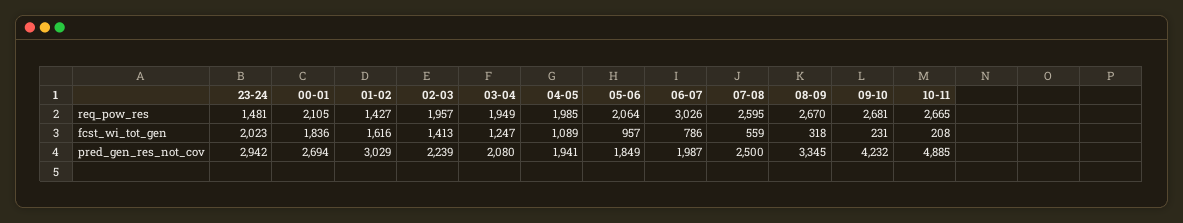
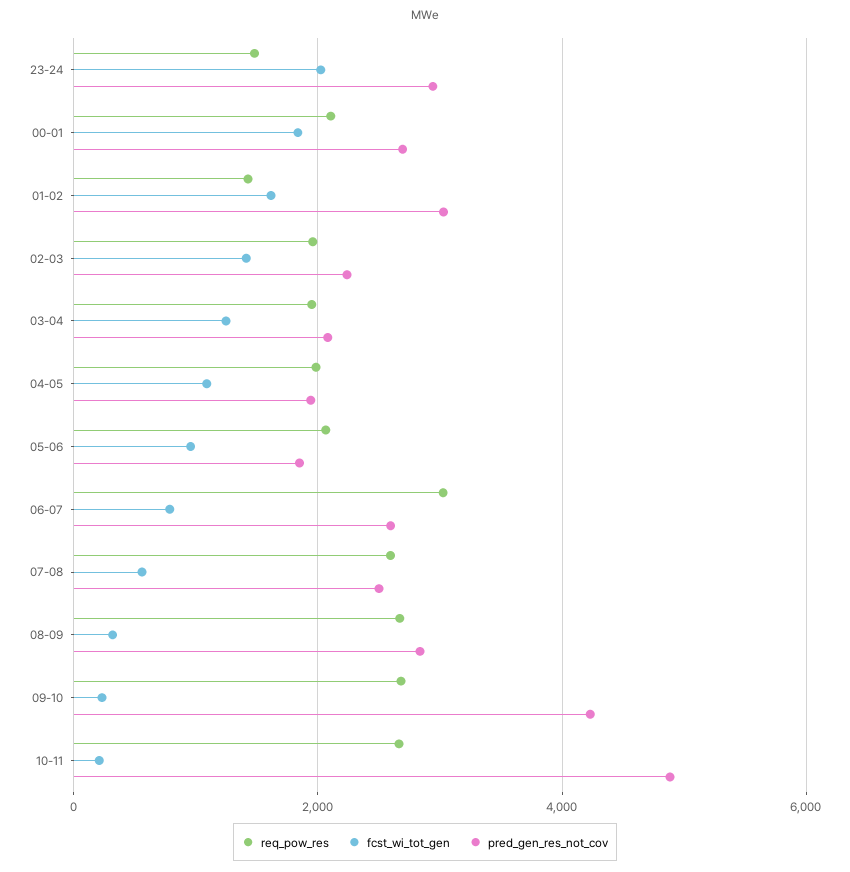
  {
    "req_pow_res": {
      "23-24": 1481,
      "00-01": 2105,
      "01-02": 1427,
      "02-03": 1957,
      "03-04": 1949,
      "04-05": 1985,
      "05-06": 2064,
      "06-07": 3026,
      "07-08": 2595,
      "08-09": 2670,
      "09-10": 2681,
      "10-11": 2665
    },
    "fcst_wi_tot_gen": {
      "23-24": 2023,
      "00-01": 1836,
      "01-02": 1616,
      "02-03": 1413,
      "03-04": 1247,
      "04-05": 1089,
      "05-06": 957,
      "06-07": 786,
      "07-08": 559,
      "08-09": 318,
      "09-10": 231,
      "10-11": 208
    },
    "pred_gen_res_not_cov": {
      "23-24": 2942,
      "00-01": 2694,
      "01-02": 3029,
      "02-03": 2239,
      "03-04": 2080,
      "04-05": 1941,
      "05-06": 1849,
-     "06-07": 1987,
+     "06-07": 2600,
      "07-08": 2500,
-     "08-09": 3345,
+     "08-09": 2800,
      "09-10": 4232,
      "10-11": 4885
    }
  }

